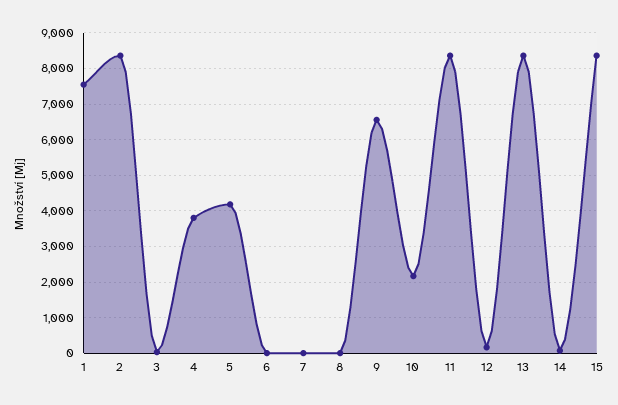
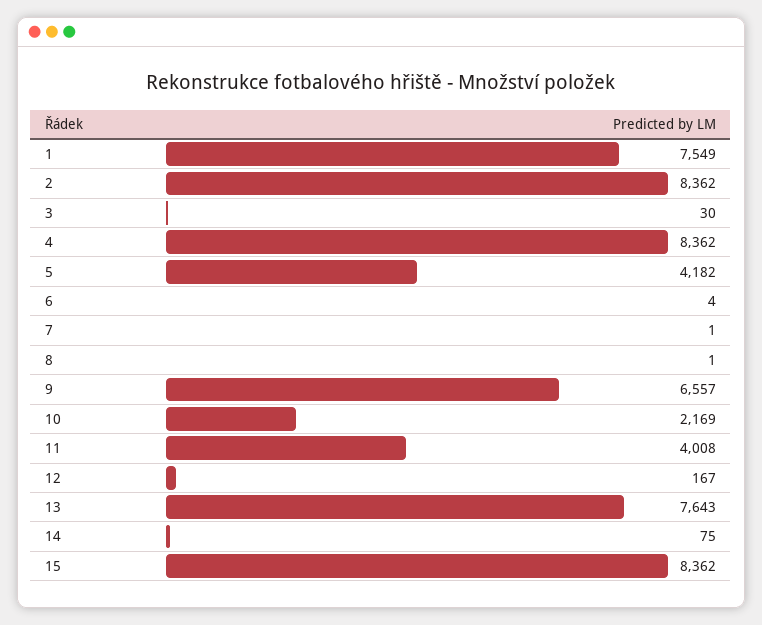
  {
    "1": 7549,
    "2": 8362,
    "3": 30,
-   "4": 3800,
+   "4": 8362,
    "5": 4182,
    "6": 4,
    "7": 1,
    "8": 1,
    "9": 6557,
    "10": 2169,
-   "11": 8400,
+   "11": 4008,
    "12": 167,
-   "13": 8400,
+   "13": 7643,
    "14": 75,
    "15": 8362
  }

